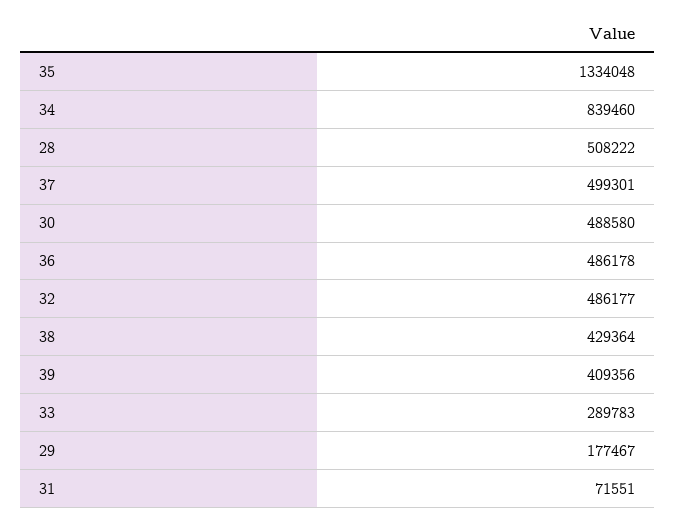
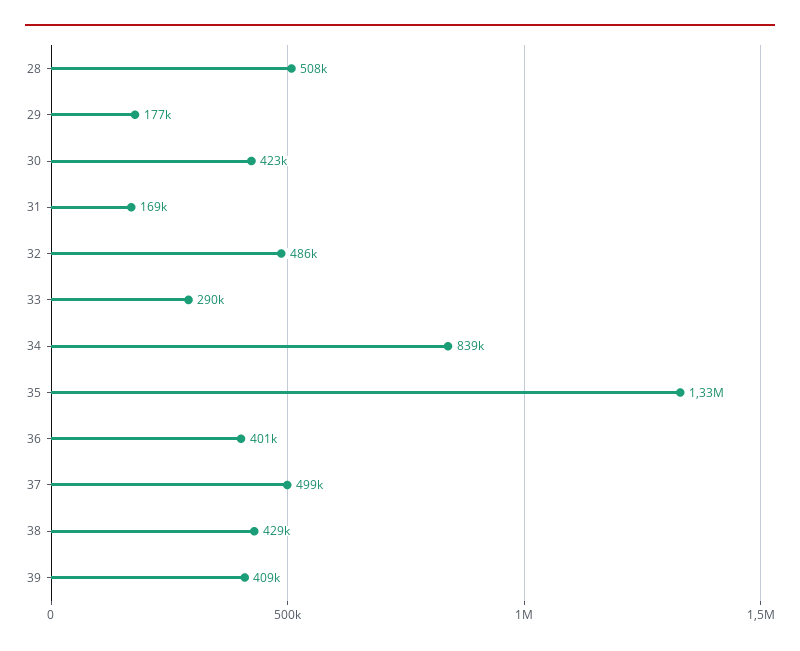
  {
    "35": 1334048,
    "34": 839460,
    "28": 508222,
    "37": 499301,
-   "30": 488580,
+   "30": 423000,
-   "36": 486178,
+   "36": 401000,
    "32": 486177,
    "38": 429364,
    "39": 409356,
    "33": 289783,
    "29": 177467,
-   "31": 71551
+   "31": 169000
  }

